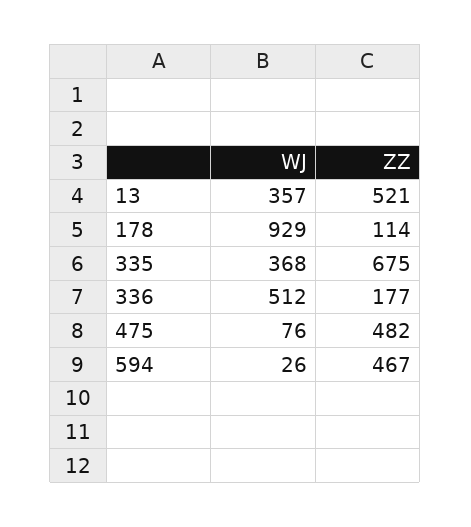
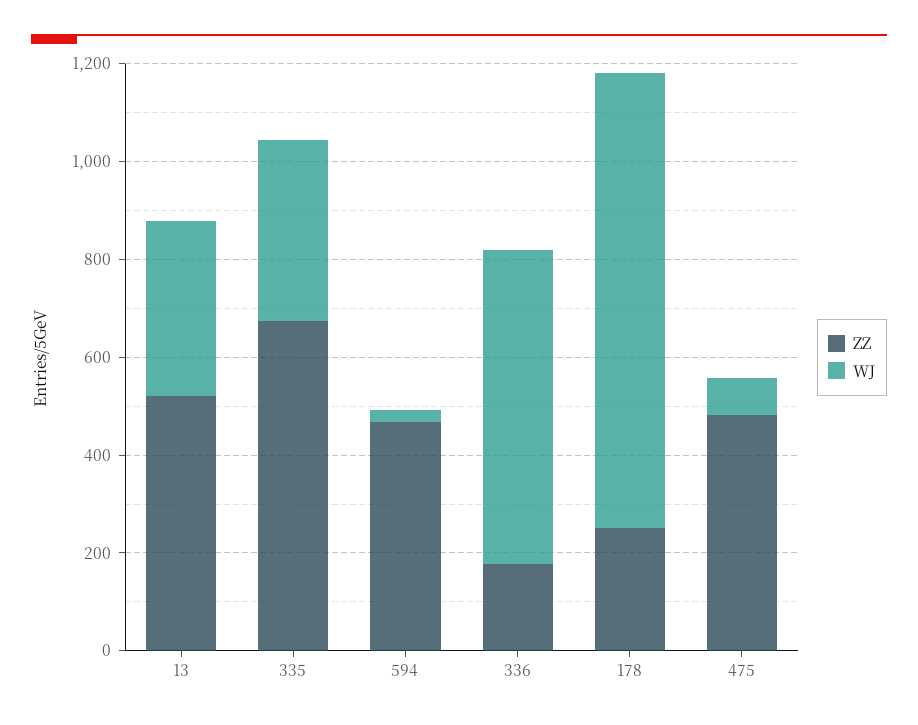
  {
    "WJ": {
      "13": 357,
      "178": 929,
      "335": 368,
-     "336": 512,
+     "336": 650,
      "475": 76,
      "594": 26
    },
    "ZZ": {
      "13": 521,
-     "178": 114,
+     "178": 250,
      "335": 675,
      "336": 177,
      "475": 482,
      "594": 467
    }
  }

